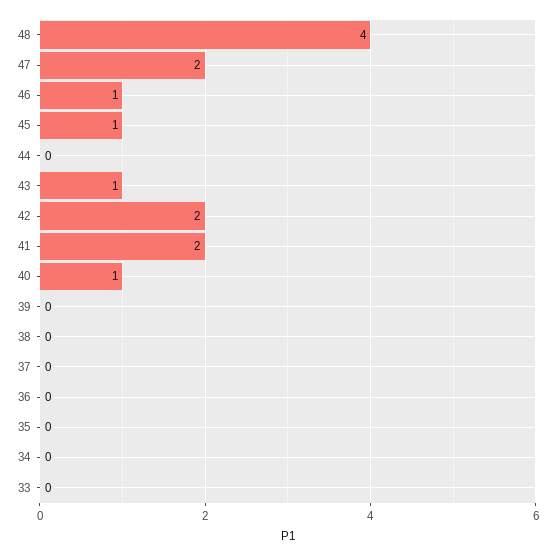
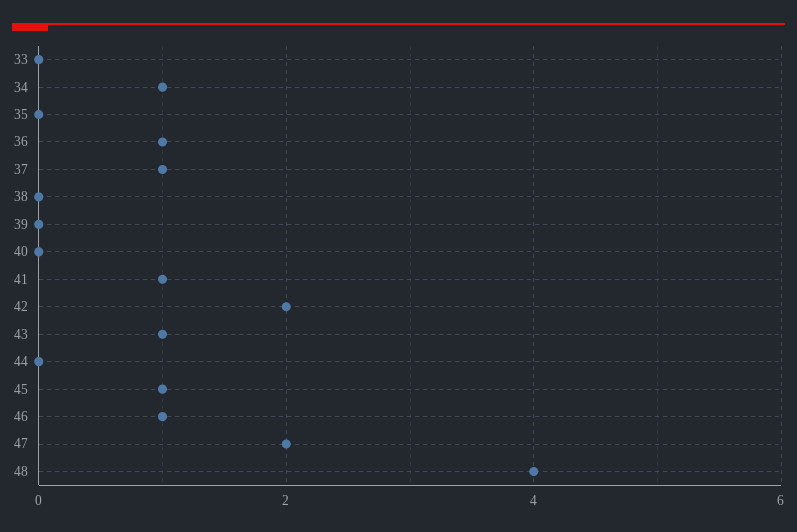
  {
    "48": 4,
    "47": 2,
    "46": 1,
    "45": 1,
    "44": 0,
    "43": 1,
    "42": 2,
-   "41": 2,
+   "41": 1,
-   "40": 1,
+   "40": 0,
    "39": 0,
    "38": 0,
-   "37": 0,
+   "37": 1,
-   "36": 0,
+   "36": 1,
    "35": 0,
-   "34": 0,
+   "34": 1,
    "33": 0
  }

